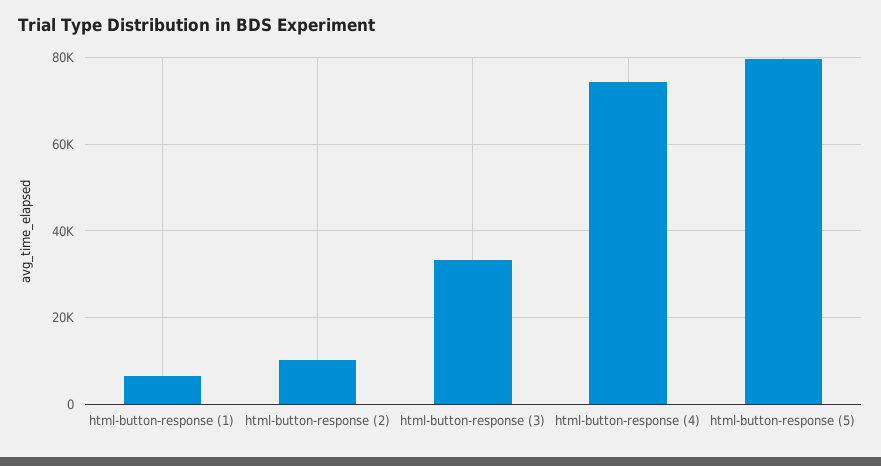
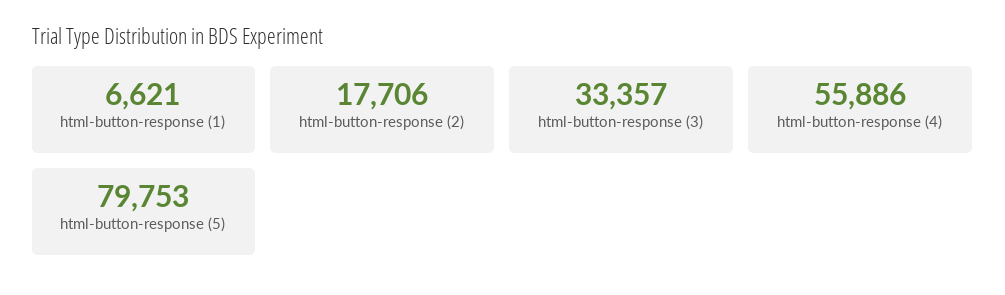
  {
    "html-button-response (1)": 6621,
-   "html-button-response (2)": 10000,
+   "html-button-response (2)": 17706,
    "html-button-response (3)": 33357,
-   "html-button-response (4)": 74000,
+   "html-button-response (4)": 55886,
    "html-button-response (5)": 79753
  }

